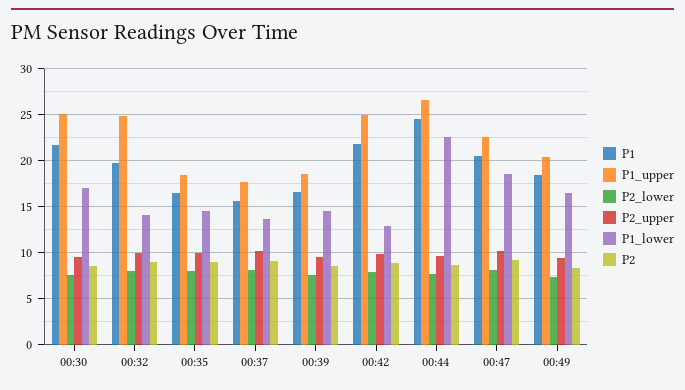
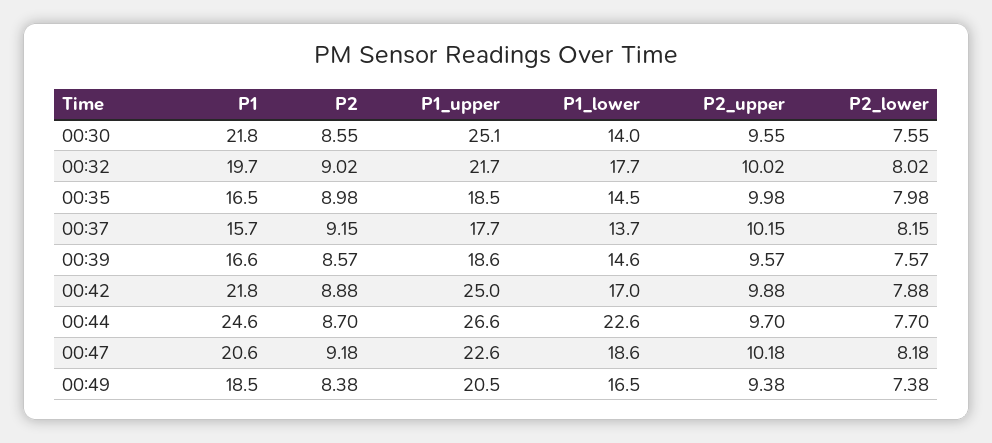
  {
    "P1": {
      "00:30": 21.8,
      "00:32": 19.7,
      "00:35": 16.5,
      "00:37": 15.7,
      "00:39": 16.6,
      "00:42": 21.8,
      "00:44": 24.6,
      "00:47": 20.6,
      "00:49": 18.5
    },
    "P1_upper": {
      "00:30": 25.1,
-     "00:32": 25,
+     "00:32": 21.7,
      "00:35": 18.5,
      "00:37": 17.7,
      "00:39": 18.6,
      "00:42": 25,
      "00:44": 26.6,
      "00:47": 22.6,
      "00:49": 20.5
    },
    "P2_lower": {
      "00:30": 7.55,
      "00:32": 8.02,
      "00:35": 7.98,
      "00:37": 8.15,
      "00:39": 7.57,
      "00:42": 7.88,
      "00:44": 7.7,
      "00:47": 8.18,
      "00:49": 7.38
    },
    "P2_upper": {
      "00:30": 9.55,
      "00:32": 10.02,
      "00:35": 9.98,
      "00:37": 10.15,
      "00:39": 9.57,
      "00:42": 9.88,
      "00:44": 9.7,
      "00:47": 10.18,
      "00:49": 9.38
    },
    "P1_lower": {
-     "00:30": 17,
+     "00:30": 14,
-     "00:32": 14,
+     "00:32": 17.7,
      "00:35": 14.5,
      "00:37": 13.7,
      "00:39": 14.6,
-     "00:42": 13,
+     "00:42": 17,
      "00:44": 22.6,
      "00:47": 18.6,
      "00:49": 16.5
    },
    "P2": {
      "00:30": 8.55,
      "00:32": 9.02,
      "00:35": 8.98,
      "00:37": 9.15,
      "00:39": 8.57,
      "00:42": 8.88,
      "00:44": 8.7,
      "00:47": 9.18,
      "00:49": 8.38
    }
  }

